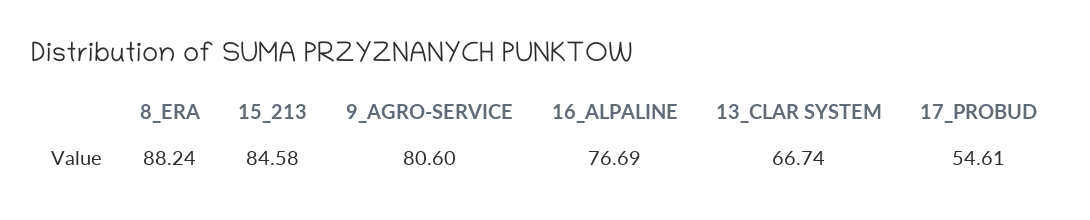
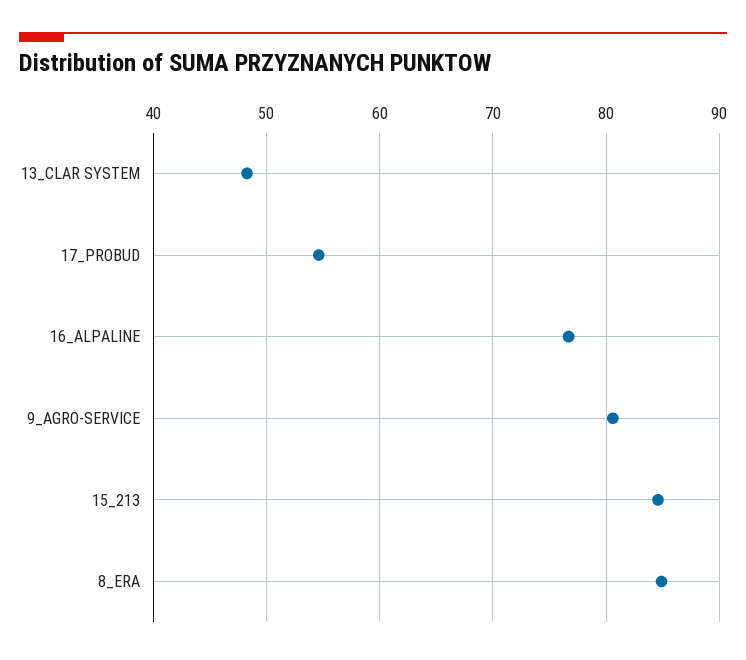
  {
-   "8_ERA": 88.24,
+   "8_ERA": 85,
    "15_213": 84.58,
    "9_AGRO-SERVICE": 80.6,
    "16_ALPALINE": 76.69,
-   "13_CLAR SYSTEM": 66.74,
+   "13_CLAR SYSTEM": 48,
    "17_PROBUD": 54.61
  }

